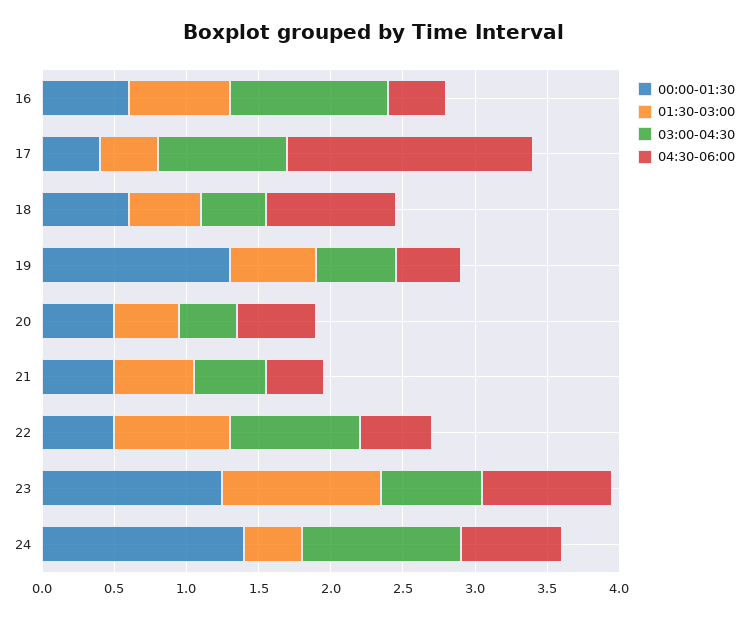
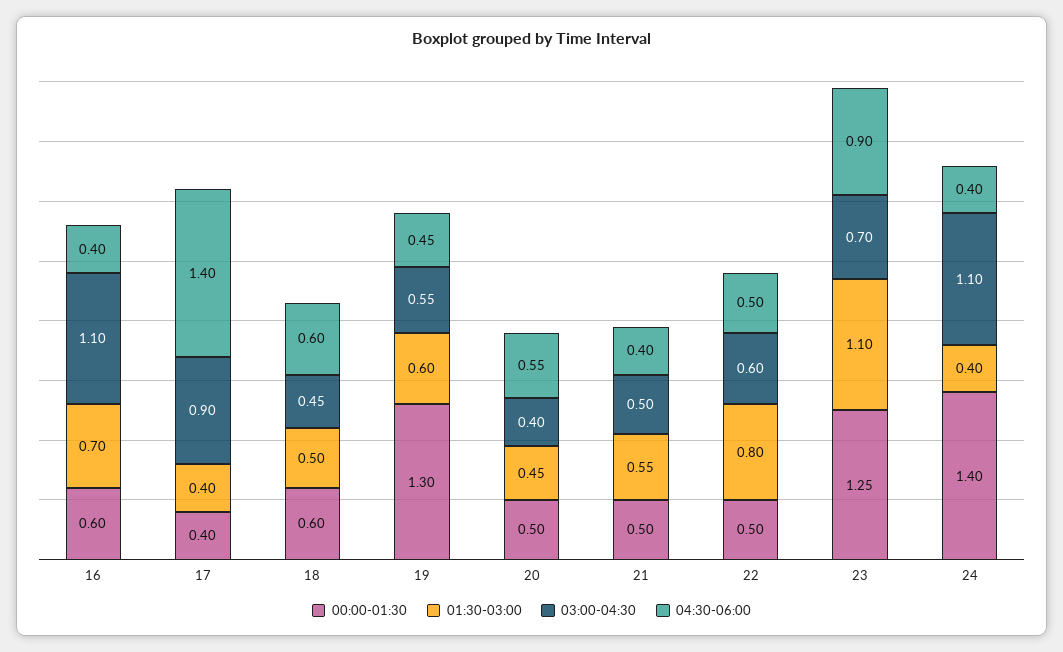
  {
    "00:00-01:30": {
      "16": 0.6,
      "17": 0.4,
      "18": 0.6,
      "19": 1.3,
      "20": 0.5,
      "21": 0.5,
      "22": 0.5,
      "23": 1.25,
      "24": 1.4
    },
    "01:30-03:00": {
      "16": 0.7,
      "17": 0.4,
      "18": 0.5,
      "19": 0.6,
      "20": 0.45,
      "21": 0.55,
      "22": 0.8,
      "23": 1.1,
      "24": 0.4
    },
    "03:00-04:30": {
      "16": 1.1,
      "17": 0.9,
      "18": 0.45,
      "19": 0.55,
      "20": 0.4,
      "21": 0.5,
-     "22": 0.9,
+     "22": 0.6,
      "23": 0.7,
      "24": 1.1
    },
    "04:30-06:00": {
      "16": 0.4,
-     "17": 1.7,
+     "17": 1.4,
-     "18": 0.9,
+     "18": 0.6,
      "19": 0.45,
      "20": 0.55,
      "21": 0.4,
      "22": 0.5,
      "23": 0.9,
-     "24": 0.7
+     "24": 0.4
    }
  }

